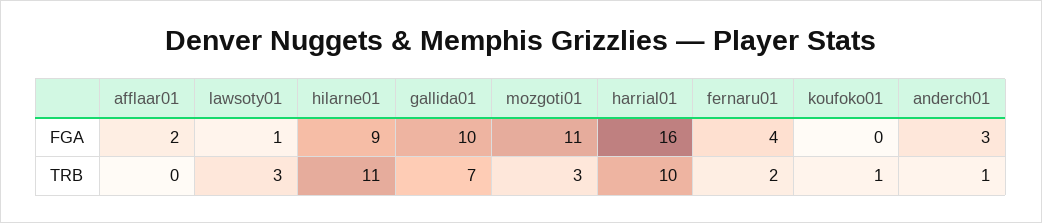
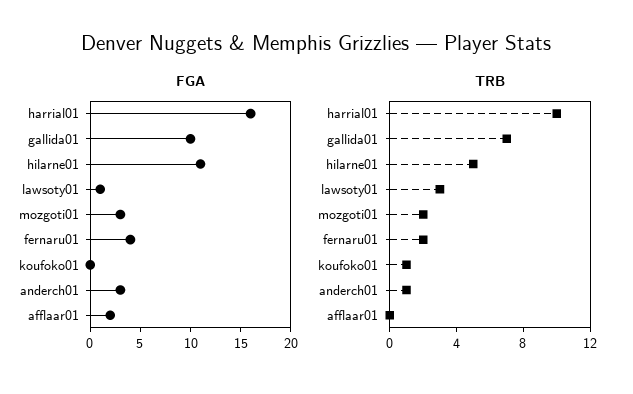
  {
    "FGA": {
      "afflaar01": 2,
      "lawsoty01": 1,
-     "hilarne01": 9,
+     "hilarne01": 11,
      "gallida01": 10,
-     "mozgoti01": 11,
+     "mozgoti01": 3,
      "harrial01": 16,
      "fernaru01": 4,
      "koufoko01": 0,
      "anderch01": 3
    },
    "TRB": {
      "afflaar01": 0,
      "lawsoty01": 3,
-     "hilarne01": 11,
+     "hilarne01": 5,
      "gallida01": 7,
-     "mozgoti01": 3,
+     "mozgoti01": 2,
      "harrial01": 10,
      "fernaru01": 2,
      "koufoko01": 1,
      "anderch01": 1
    }
  }

